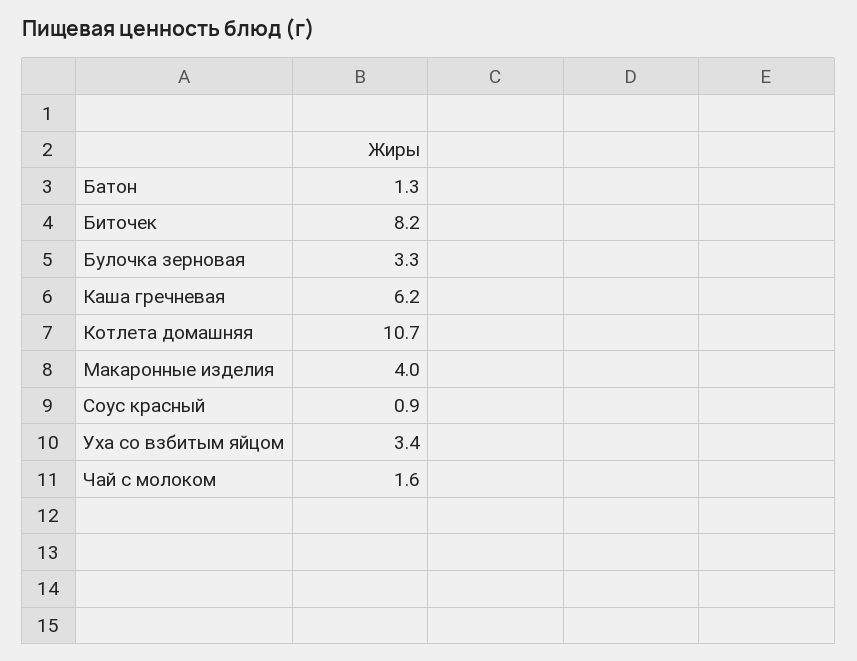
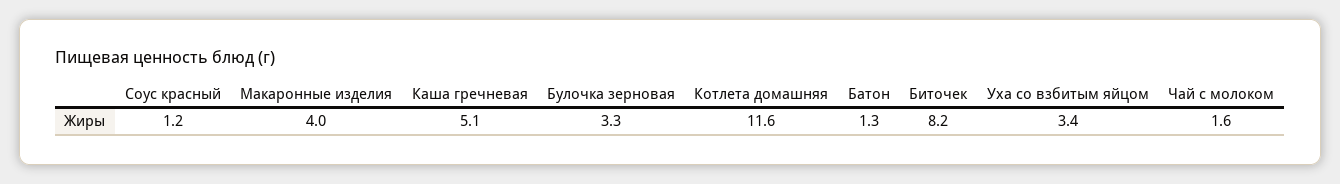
  {
    "Батон": 1.3,
    "Биточек": 8.2,
    "Булочка зерновая": 3.3,
-   "Каша гречневая": 6.2,
+   "Каша гречневая": 5.1,
-   "Котлета домашняя": 10.7,
+   "Котлета домашняя": 11.6,
    "Макаронные изделия": 4,
-   "Соус красный": 0.9,
+   "Соус красный": 1.2,
    "Уха со взбитым яйцом": 3.4,
    "Чай с молоком": 1.6
  }

